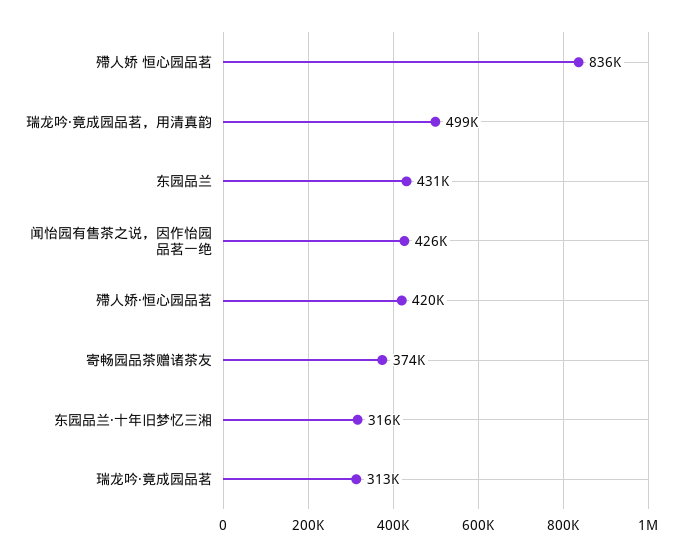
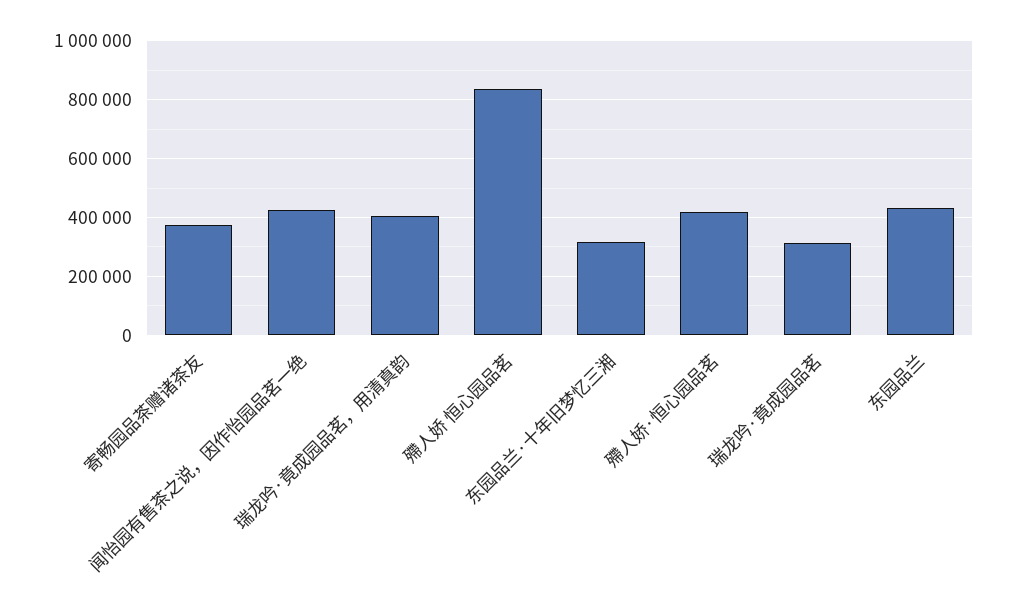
  {
    "殢人娇 恒心园品茗": 836000,
-   "瑞龙吟·竟成园品茗，用清真韵": 499000,
+   "瑞龙吟·竟成园品茗，用清真韵": 400000,
    "东园品兰": 431000,
    "闻怡园有售茶之说，因作怡园品茗一绝": 426000,
    "殢人娇·恒心园品茗": 420000,
    "寄畅园品茶赠诸茶友": 374000,
    "东园品兰·十年旧梦忆三湘": 316000,
    "瑞龙吟·竟成园品茗": 313000
  }

